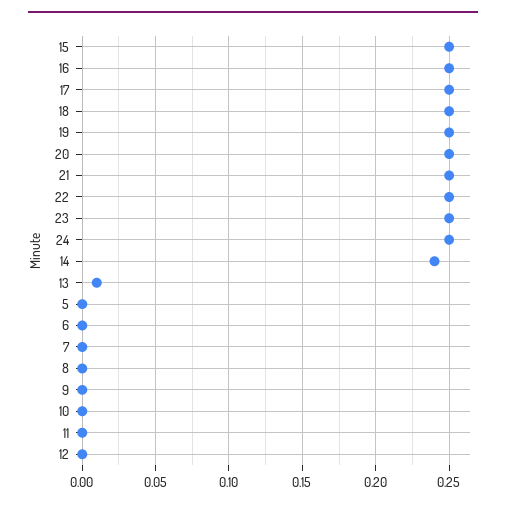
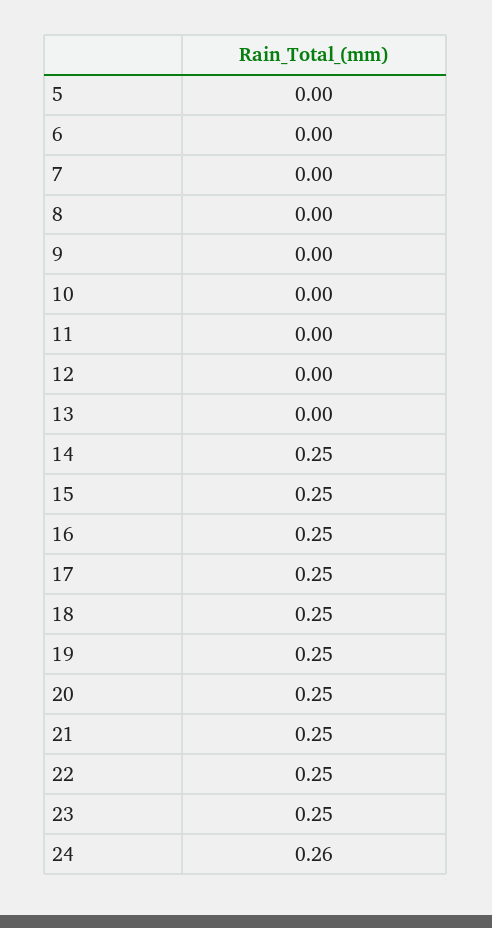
  {
    "15": 0.25,
    "16": 0.25,
    "17": 0.25,
    "18": 0.25,
    "19": 0.25,
    "20": 0.25,
    "21": 0.25,
    "22": 0.25,
    "23": 0.25,
-   "24": 0.25,
+   "24": 0.26,
-   "14": 0.24,
+   "14": 0.25,
-   "13": 0.01,
+   "13": 0,
    "5": 0,
    "6": 0,
    "7": 0,
    "8": 0,
    "9": 0,
    "10": 0,
    "11": 0,
    "12": 0
  }

